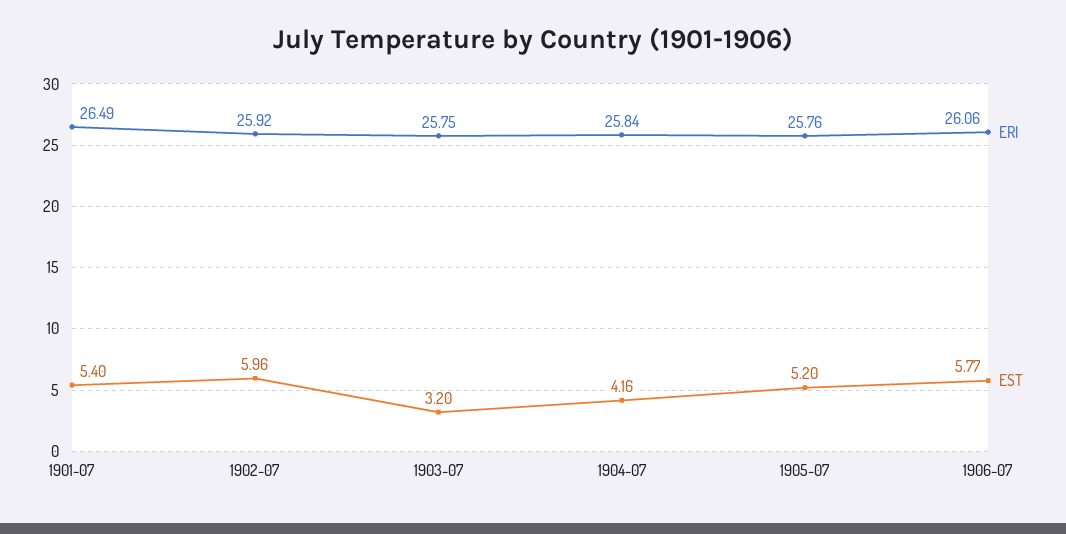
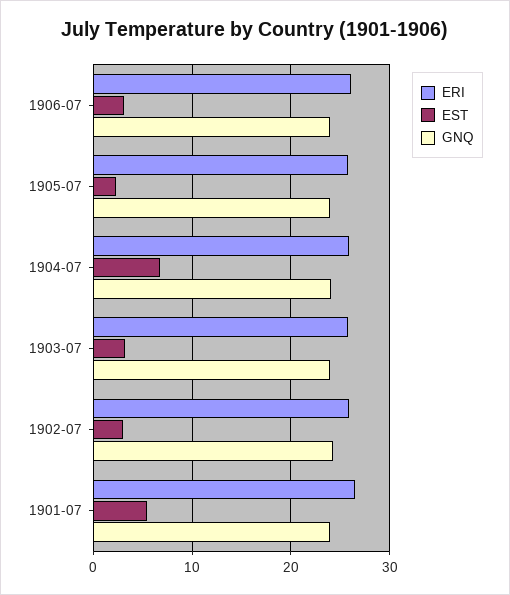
  {
    "ERI": {
      "1901-07": 26.49,
      "1902-07": 25.92,
      "1903-07": 25.75,
      "1904-07": 25.84,
      "1905-07": 25.76,
      "1906-07": 26.06
    },
    "EST": {
      "1901-07": 5.4,
-     "1902-07": 5.96,
+     "1902-07": 3,
      "1903-07": 3.2,
-     "1904-07": 4.16,
+     "1904-07": 7,
-     "1905-07": 5.2,
+     "1905-07": 2,
-     "1906-07": 5.77
+     "1906-07": 3
-   }
+   },
+   "GNQ": {
+     "1906-07": 24,
+     "1905-07": 24,
+     "1904-07": 24,
+     "1903-07": 24,
+     "1902-07": 24,
+     "1901-07": 24
+   }
  }

